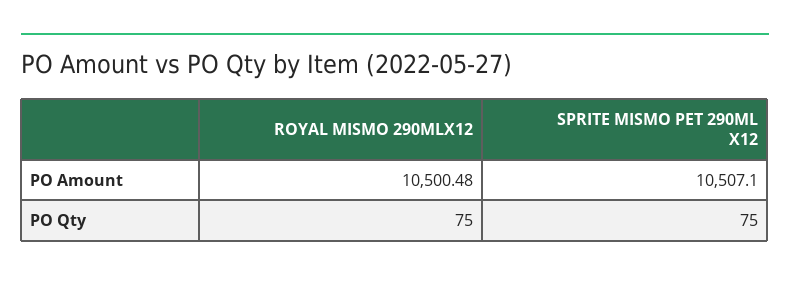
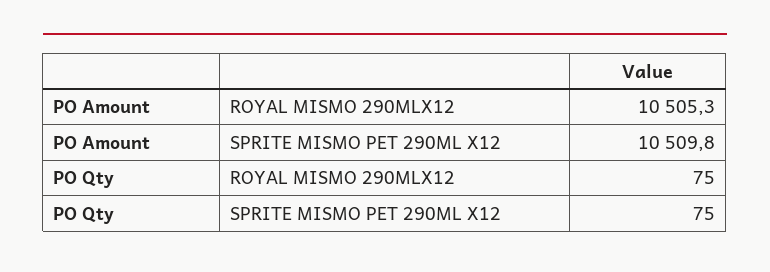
  {
    "ROYAL MISMO 290MLX12": {
-     "PO Amount": 10500.48,
+     "PO Amount": 10505.3,
      "PO Qty": 75
    },
    "SPRITE MISMO PET 290ML X12": {
-     "PO Amount": 10507.1,
+     "PO Amount": 10509.8,
      "PO Qty": 75
    }
  }

